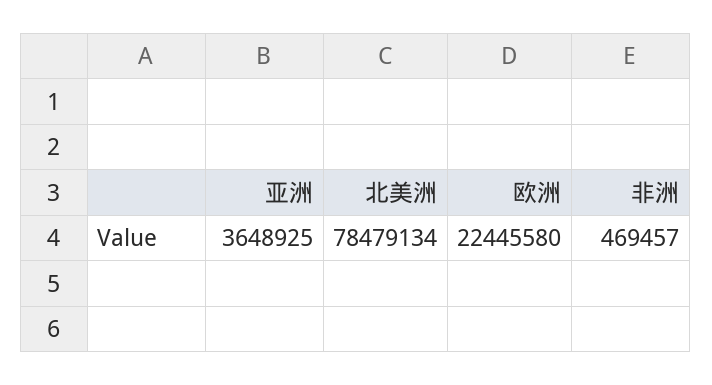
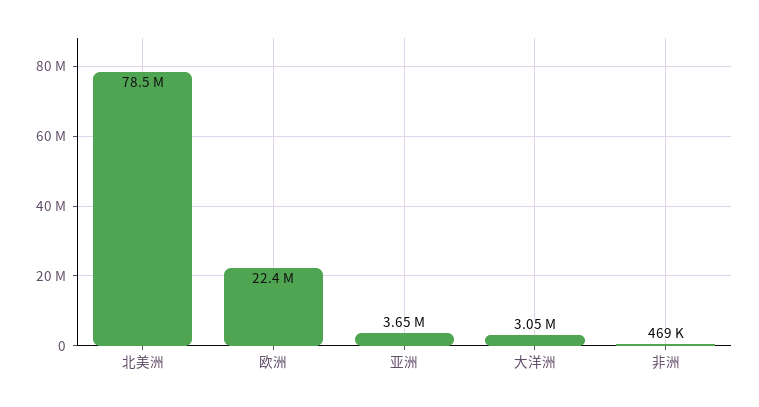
  {
    "亚洲": 3648925,
    "北美洲": 78479134,
    "欧洲": 22445580,
-   "非洲": 469457
+   "非洲": 469457,
+   "大洋洲": 3050000
  }

